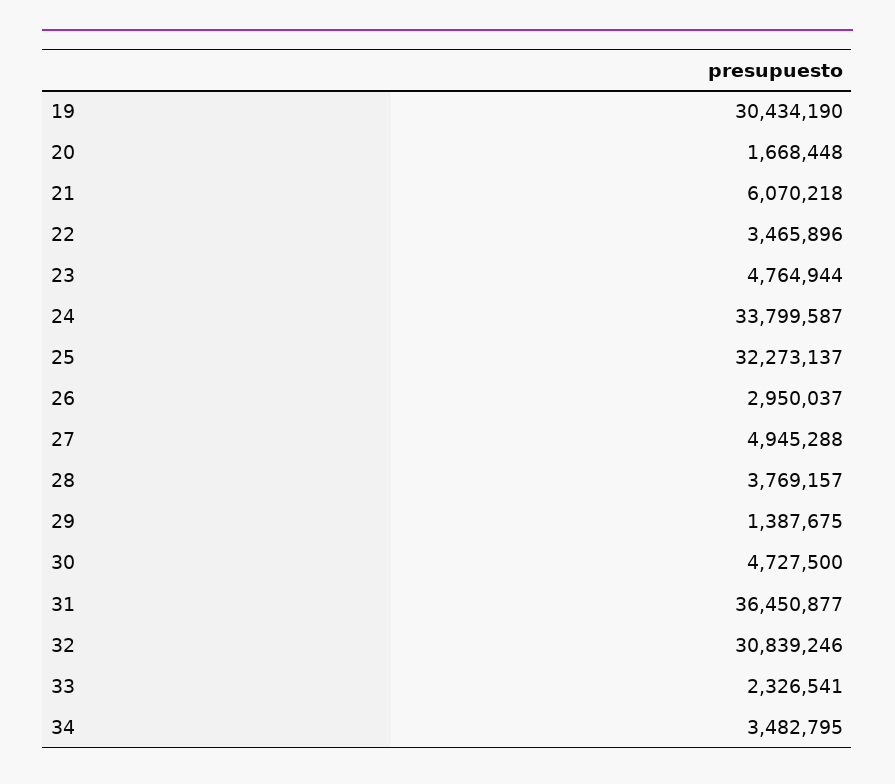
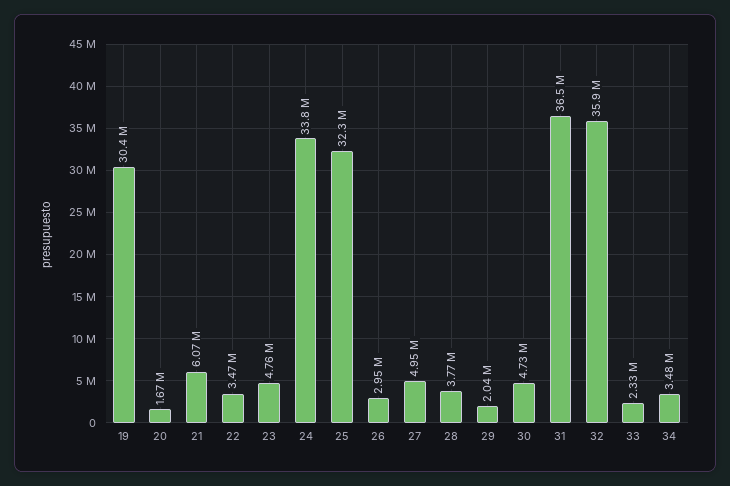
  {
    "19": 30434190,
    "20": 1668448,
    "21": 6070218,
    "22": 3465896,
    "23": 4764944,
    "24": 33799587,
    "25": 32273137,
    "26": 2950037,
    "27": 4945288,
    "28": 3769157,
-   "29": 1387675,
+   "29": 2040000,
    "30": 4727500,
    "31": 36450877,
-   "32": 30839246,
+   "32": 35900000,
    "33": 2326541,
    "34": 3482795
  }

